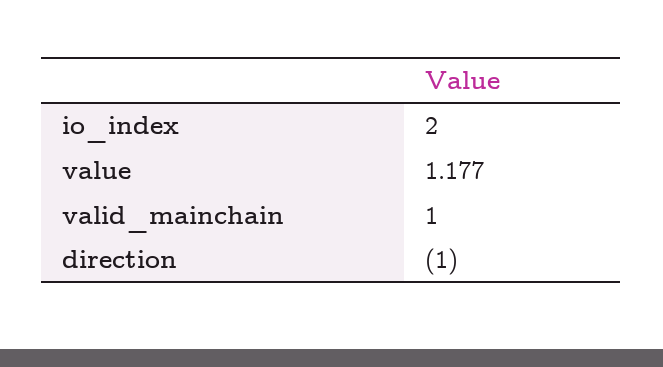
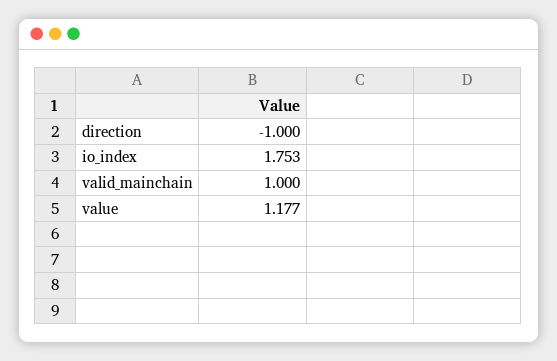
  {
-   "io_index": 2,
+   "io_index": 1.753,
    "value": 1.177,
    "valid_mainchain": 1,
    "direction": -1
  }

